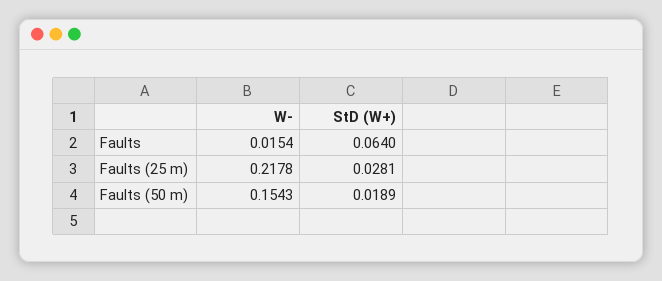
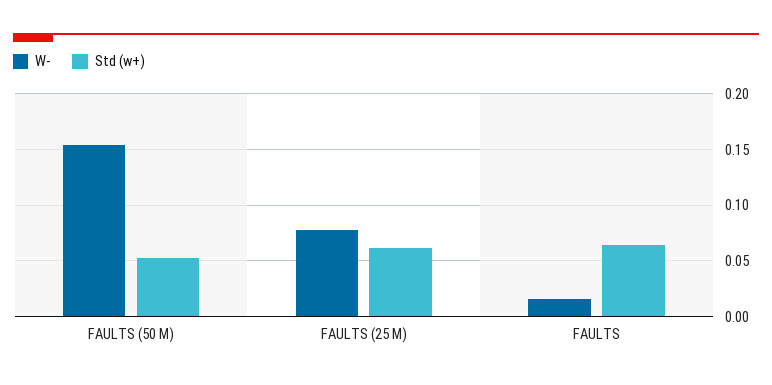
  {
    "W-": {
      "Faults": 0.0154,
-     "Faults (25 m)": 0.2178,
+     "Faults (25 m)": 0.08,
      "Faults (50 m)": 0.1543
    },
    "StD (W+)": {
      "Faults": 0.064,
-     "Faults (25 m)": 0.0281,
+     "Faults (25 m)": 0.06,
-     "Faults (50 m)": 0.0189
+     "Faults (50 m)": 0.05
    }
  }

